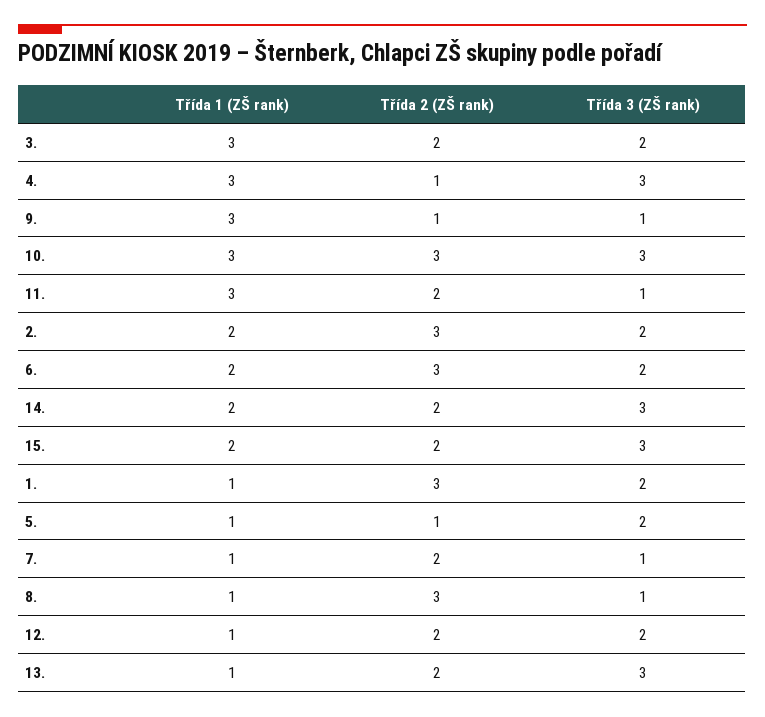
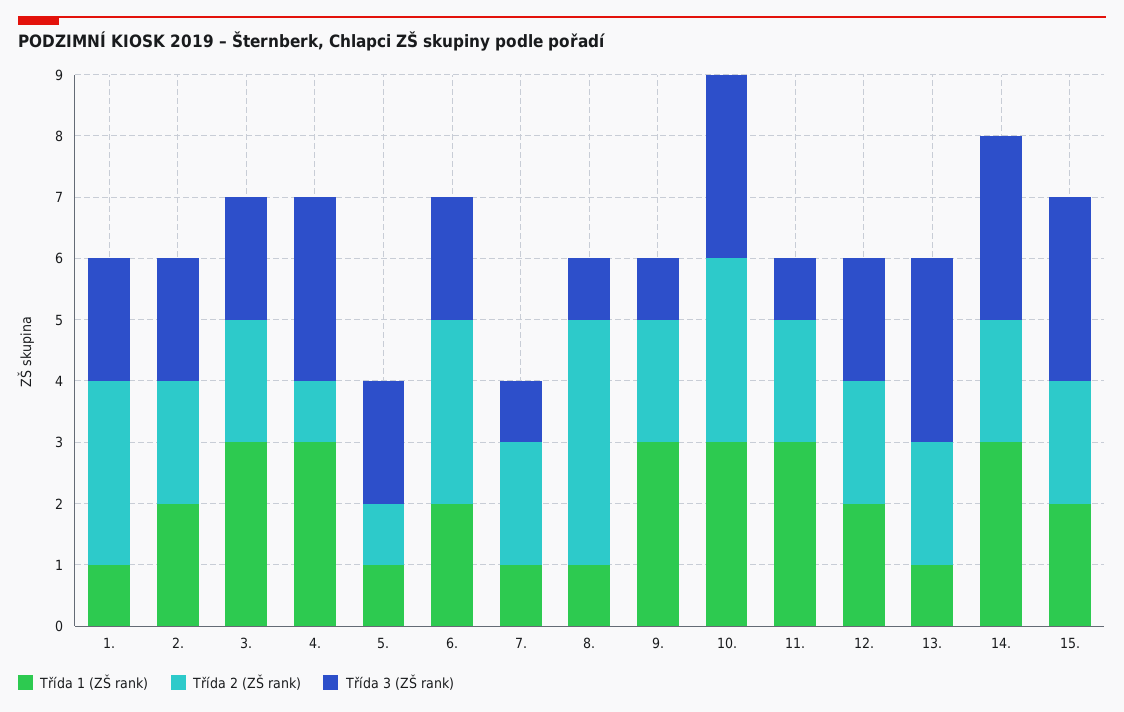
  {
    "Třída 1 (ZŠ rank)": {
      "3.": 3,
      "4.": 3,
      "9.": 3,
      "10.": 3,
      "11.": 3,
      "2.": 2,
      "6.": 2,
-     "14.": 2,
+     "14.": 3,
      "15.": 2,
      "1.": 1,
      "5.": 1,
      "7.": 1,
      "8.": 1,
-     "12.": 1,
+     "12.": 2,
      "13.": 1
    },
    "Třída 2 (ZŠ rank)": {
      "3.": 2,
      "4.": 1,
-     "9.": 1,
+     "9.": 2,
      "10.": 3,
      "11.": 2,
-     "2.": 3,
+     "2.": 2,
      "6.": 3,
      "14.": 2,
      "15.": 2,
      "1.": 3,
      "5.": 1,
      "7.": 2,
-     "8.": 3,
+     "8.": 4,
      "12.": 2,
      "13.": 2
    },
    "Třída 3 (ZŠ rank)": {
      "3.": 2,
      "4.": 3,
      "9.": 1,
      "10.": 3,
      "11.": 1,
      "2.": 2,
      "6.": 2,
      "14.": 3,
      "15.": 3,
      "1.": 2,
      "5.": 2,
      "7.": 1,
      "8.": 1,
      "12.": 2,
      "13.": 3
    }
  }

